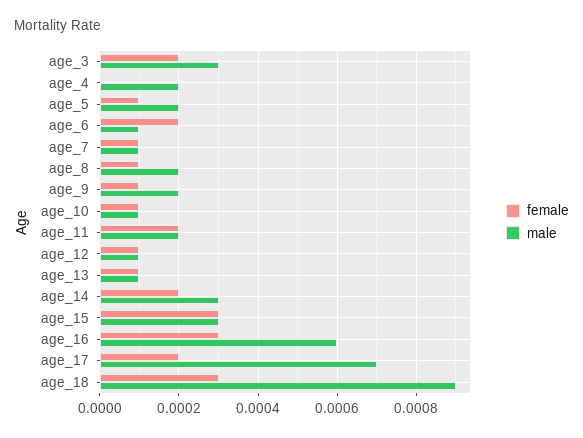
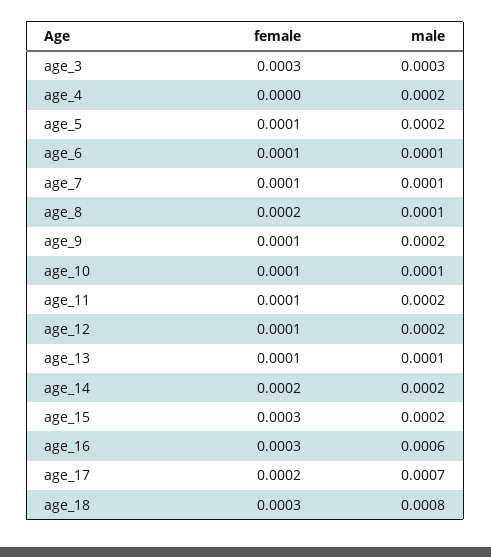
  {
    "female": {
-     "age_3": 0.0002,
+     "age_3": 0.0003,
      "age_4": 0,
      "age_5": 0.0001,
-     "age_6": 0.0002,
+     "age_6": 0.0001,
      "age_7": 0.0001,
-     "age_8": 0.0001,
+     "age_8": 0.0002,
      "age_9": 0.0001,
      "age_10": 0.0001,
-     "age_11": 0.0002,
+     "age_11": 0.0001,
      "age_12": 0.0001,
      "age_13": 0.0001,
      "age_14": 0.0002,
      "age_15": 0.0003,
      "age_16": 0.0003,
      "age_17": 0.0002,
      "age_18": 0.0003
    },
    "male": {
      "age_3": 0.0003,
      "age_4": 0.0002,
      "age_5": 0.0002,
      "age_6": 0.0001,
      "age_7": 0.0001,
-     "age_8": 0.0002,
+     "age_8": 0.0001,
      "age_9": 0.0002,
      "age_10": 0.0001,
      "age_11": 0.0002,
-     "age_12": 0.0001,
+     "age_12": 0.0002,
      "age_13": 0.0001,
-     "age_14": 0.0003,
+     "age_14": 0.0002,
-     "age_15": 0.0003,
+     "age_15": 0.0002,
      "age_16": 0.0006,
      "age_17": 0.0007,
-     "age_18": 0.0009
+     "age_18": 0.0008
    }
  }

